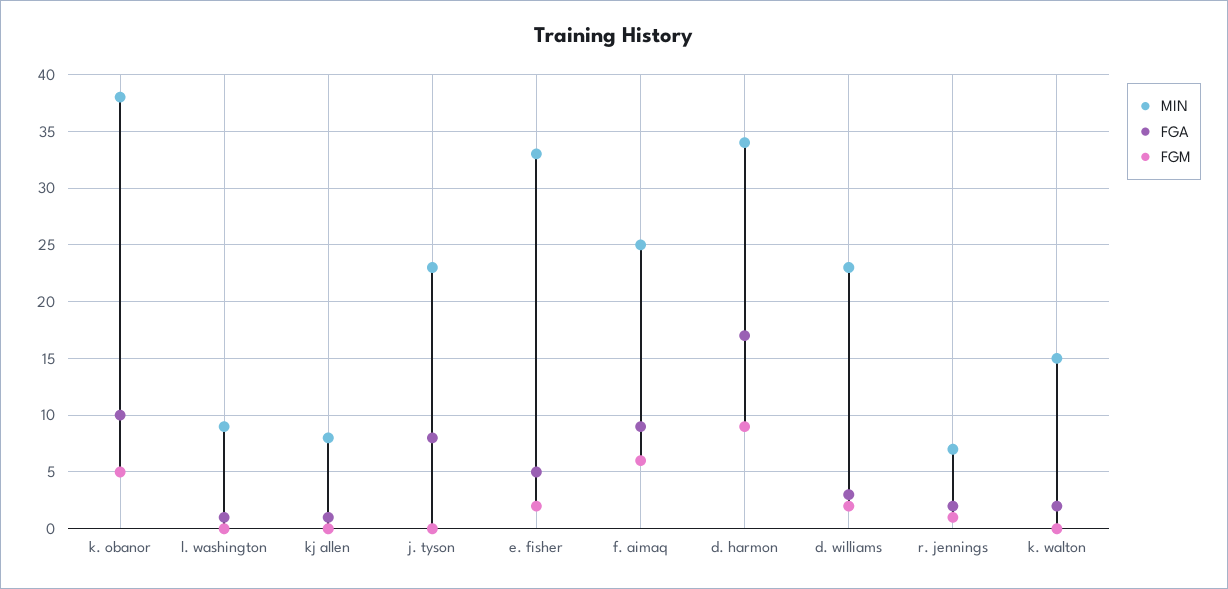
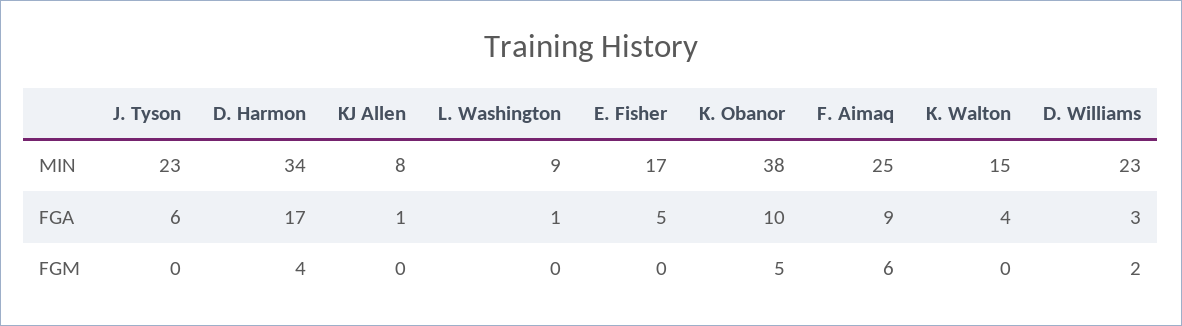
  {
    "MIN": {
      "k. obanor": 38,
      "l. washington": 9,
      "kj allen": 8,
      "j. tyson": 23,
-     "e. fisher": 33,
+     "e. fisher": 17,
      "f. aimaq": 25,
      "d. harmon": 34,
      "d. williams": 23,
-     "r. jennings": 7,
      "k. walton": 15
    },
    "FGA": {
      "k. obanor": 10,
      "l. washington": 1,
      "kj allen": 1,
-     "j. tyson": 8,
+     "j. tyson": 6,
      "e. fisher": 5,
      "f. aimaq": 9,
      "d. harmon": 17,
      "d. williams": 3,
-     "r. jennings": 2,
-     "k. walton": 2
+     "k. walton": 4
    },
    "FGM": {
      "k. obanor": 5,
      "l. washington": 0,
      "kj allen": 0,
      "j. tyson": 0,
-     "e. fisher": 2,
+     "e. fisher": 0,
      "f. aimaq": 6,
-     "d. harmon": 9,
+     "d. harmon": 4,
      "d. williams": 2,
-     "r. jennings": 1,
      "k. walton": 0
    }
  }

